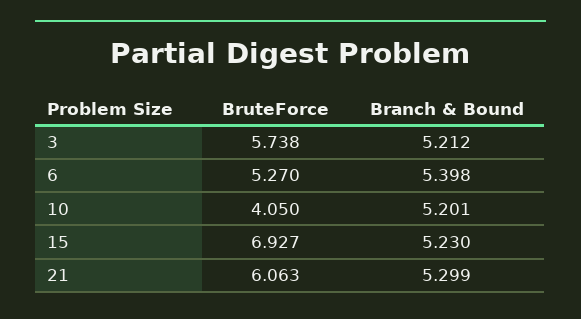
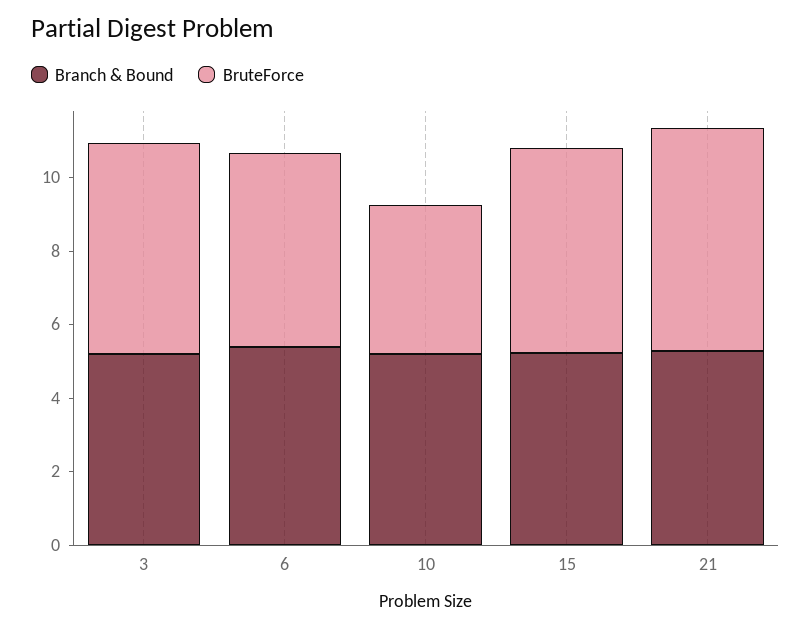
  {
    "BruteForce": {
      "3": 5.738,
      "6": 5.27,
      "10": 4.05,
-     "15": 6.927,
+     "15": 5.5,
      "21": 6.063
    },
    "Branch & Bound": {
      "3": 5.212,
      "6": 5.398,
      "10": 5.201,
      "15": 5.23,
      "21": 5.299
    }
  }

